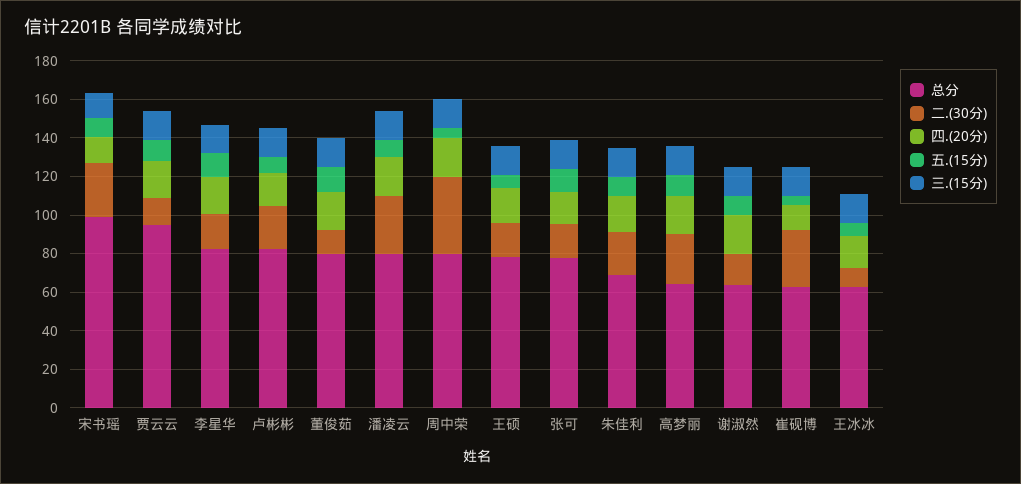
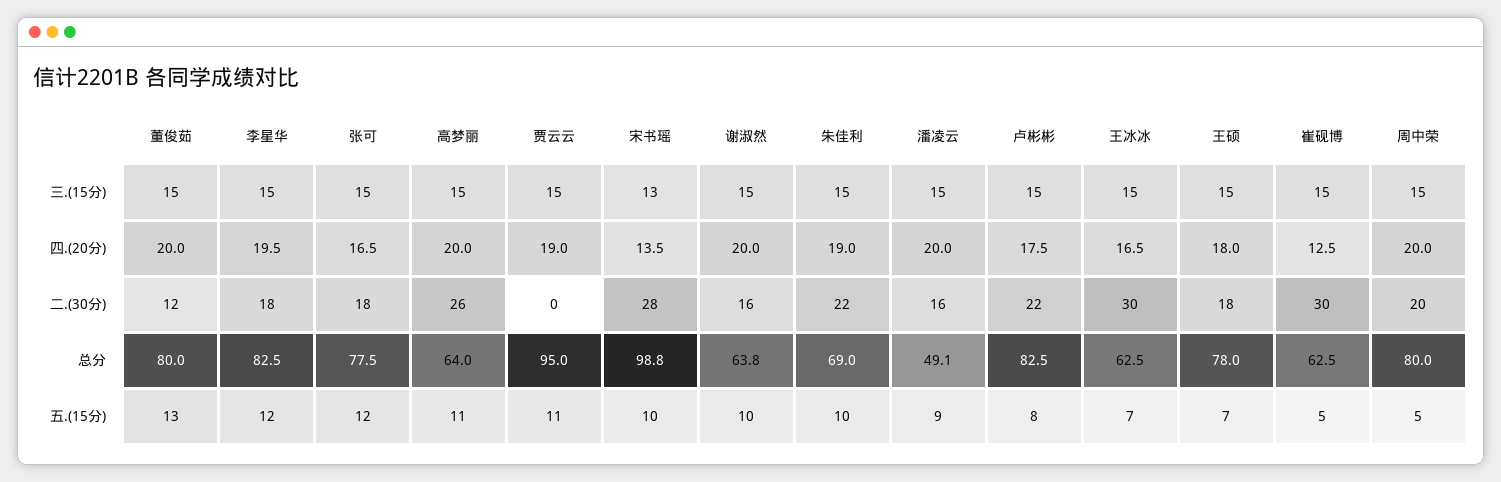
  {
    "总分": {
      "宋书瑶": 98.8,
      "贾云云": 95,
      "李星华": 82.5,
      "卢彬彬": 82.5,
      "董俊茹": 80,
-     "潘凌云": 80,
+     "潘凌云": 49.1,
      "周中荣": 80,
      "王硕": 78,
      "张可": 77.5,
      "朱佳利": 69,
      "高梦丽": 64,
      "谢淑然": 63.8,
      "崔砚博": 62.5,
      "王冰冰": 62.5
    },
    "二.(30分)": {
      "宋书瑶": 28,
-     "贾云云": 15,
+     "贾云云": 0,
      "李星华": 18,
      "卢彬彬": 22,
      "董俊茹": 12,
-     "潘凌云": 30,
+     "潘凌云": 16,
-     "周中荣": 40,
+     "周中荣": 20,
      "王硕": 18,
      "张可": 18,
      "朱佳利": 22,
      "高梦丽": 26,
      "谢淑然": 16,
      "崔砚博": 30,
-     "王冰冰": 10
+     "王冰冰": 30
    },
    "四.(20分)": {
      "宋书瑶": 13.5,
      "贾云云": 19,
      "李星华": 19.5,
      "卢彬彬": 17.5,
      "董俊茹": 20,
      "潘凌云": 20,
      "周中荣": 20,
      "王硕": 18,
      "张可": 16.5,
      "朱佳利": 19,
      "高梦丽": 20,
      "谢淑然": 20,
      "崔砚博": 12.5,
      "王冰冰": 16.5
    },
    "五.(15分)": {
      "宋书瑶": 10,
      "贾云云": 11,
      "李星华": 12,
      "卢彬彬": 8,
      "董俊茹": 13,
      "潘凌云": 9,
      "周中荣": 5,
      "王硕": 7,
      "张可": 12,
      "朱佳利": 10,
      "高梦丽": 11,
      "谢淑然": 10,
      "崔砚博": 5,
      "王冰冰": 7
    },
    "三.(15分)": {
      "宋书瑶": 13,
      "贾云云": 15,
      "李星华": 15,
      "卢彬彬": 15,
      "董俊茹": 15,
      "潘凌云": 15,
      "周中荣": 15,
      "王硕": 15,
      "张可": 15,
      "朱佳利": 15,
      "高梦丽": 15,
      "谢淑然": 15,
      "崔砚博": 15,
      "王冰冰": 15
    }
  }

